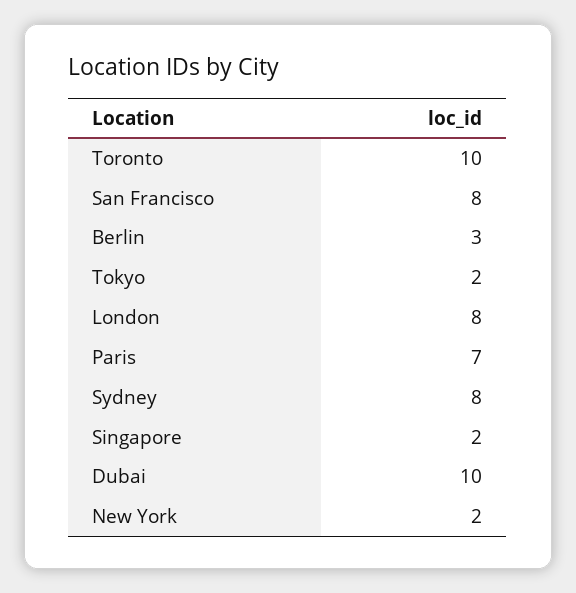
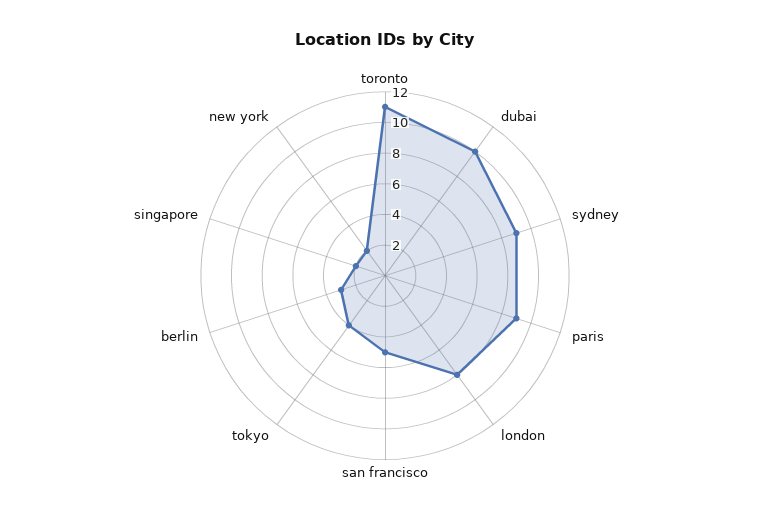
  {
-   "Toronto": 10,
+   "Toronto": 11,
-   "San Francisco": 8,
+   "San Francisco": 5,
    "Berlin": 3,
-   "Tokyo": 2,
+   "Tokyo": 4,
    "London": 8,
-   "Paris": 7,
+   "Paris": 9,
-   "Sydney": 8,
+   "Sydney": 9,
    "Singapore": 2,
    "Dubai": 10,
    "New York": 2
  }

